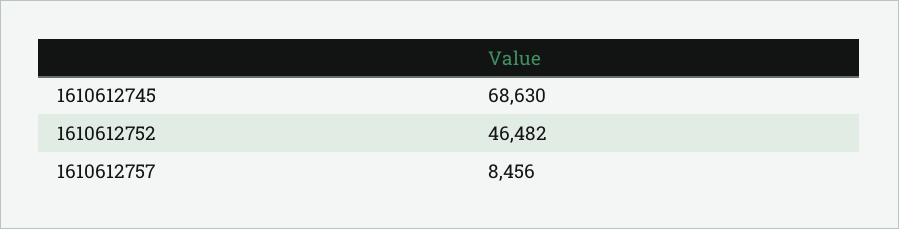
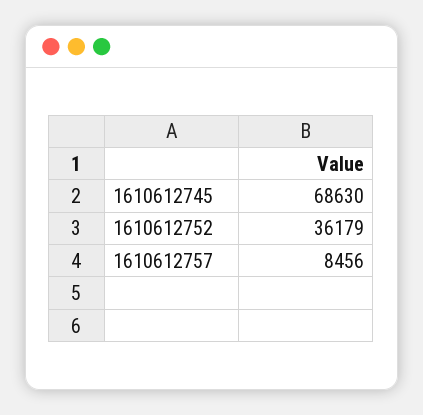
  {
    "1610612745": 68630,
-   "1610612752": 46482,
+   "1610612752": 36179,
    "1610612757": 8456
  }

